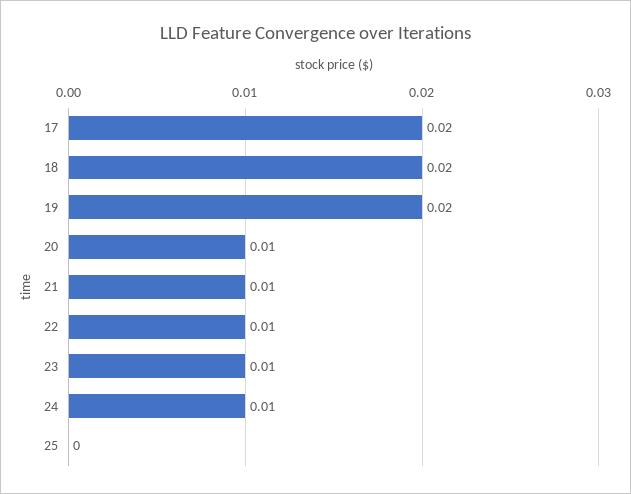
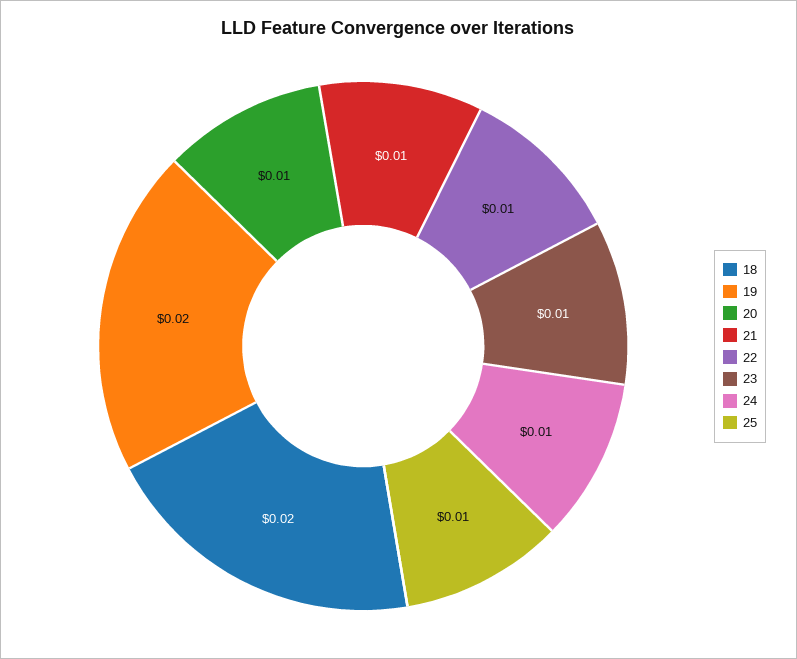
  {
-   "17": 0.02,
    "18": 0.02,
    "19": 0.02,
    "20": 0.01,
    "21": 0.01,
    "22": 0.01,
    "23": 0.01,
    "24": 0.01,
-   "25": 0
+   "25": 0.01
  }

